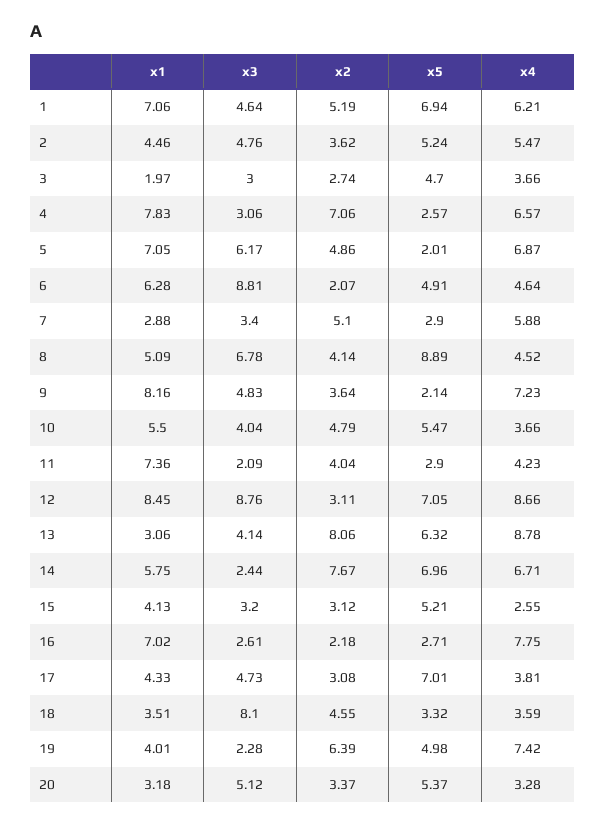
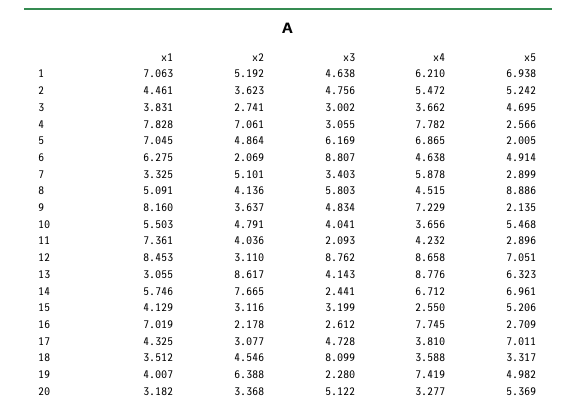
  {
    "x1": {
      "1": 7.063,
      "2": 4.461,
-     "3": 1.97,
+     "3": 3.831,
      "4": 7.828,
      "5": 7.045,
      "6": 6.275,
-     "7": 2.88,
+     "7": 3.325,
      "8": 5.091,
      "9": 8.16,
      "10": 5.503,
      "11": 7.361,
      "12": 8.453,
      "13": 3.055,
      "14": 5.746,
      "15": 4.129,
      "16": 7.019,
      "17": 4.325,
      "18": 3.512,
      "19": 4.007,
      "20": 3.182
    },
    "x3": {
      "1": 4.638,
      "2": 4.756,
      "3": 3.002,
      "4": 3.055,
      "5": 6.169,
      "6": 8.807,
      "7": 3.403,
-     "8": 6.78,
+     "8": 5.803,
      "9": 4.834,
      "10": 4.041,
      "11": 2.093,
      "12": 8.762,
      "13": 4.143,
      "14": 2.441,
      "15": 3.199,
      "16": 2.612,
      "17": 4.728,
      "18": 8.099,
      "19": 2.28,
      "20": 5.122
    },
    "x2": {
      "1": 5.192,
      "2": 3.623,
      "3": 2.741,
      "4": 7.061,
      "5": 4.864,
      "6": 2.069,
      "7": 5.101,
      "8": 4.136,
      "9": 3.637,
      "10": 4.791,
      "11": 4.036,
      "12": 3.11,
-     "13": 8.06,
+     "13": 8.617,
      "14": 7.665,
      "15": 3.116,
      "16": 2.178,
      "17": 3.077,
      "18": 4.546,
      "19": 6.388,
      "20": 3.368
    },
    "x5": {
      "1": 6.938,
      "2": 5.242,
      "3": 4.695,
      "4": 2.566,
      "5": 2.005,
      "6": 4.914,
      "7": 2.899,
      "8": 8.886,
      "9": 2.135,
      "10": 5.468,
      "11": 2.896,
      "12": 7.051,
      "13": 6.323,
      "14": 6.961,
      "15": 5.206,
      "16": 2.709,
      "17": 7.011,
      "18": 3.317,
      "19": 4.982,
      "20": 5.369
    },
    "x4": {
      "1": 6.21,
      "2": 5.472,
      "3": 3.662,
-     "4": 6.57,
+     "4": 7.782,
      "5": 6.865,
      "6": 4.638,
      "7": 5.878,
      "8": 4.515,
      "9": 7.229,
      "10": 3.656,
      "11": 4.232,
      "12": 8.658,
      "13": 8.776,
      "14": 6.712,
      "15": 2.55,
      "16": 7.745,
      "17": 3.81,
      "18": 3.588,
      "19": 7.419,
      "20": 3.277
    }
  }

